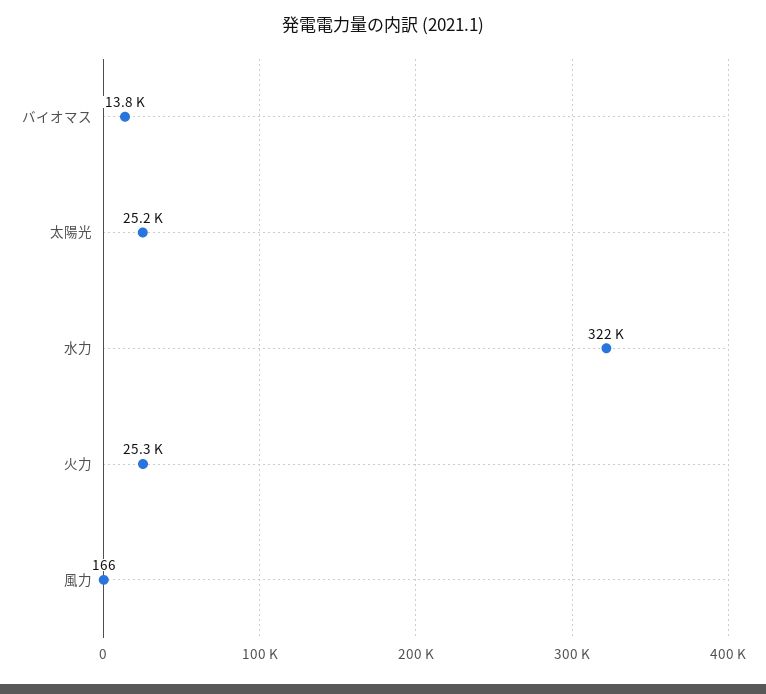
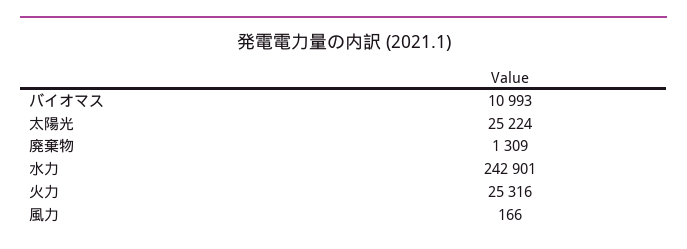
  {
-   "バイオマス": 13800,
+   "バイオマス": 10993,
    "太陽光": 25224,
-   "水力": 322000,
+   "水力": 242901,
    "火力": 25316,
-   "風力": 166
+   "風力": 166,
+   "廃棄物": 1309
  }

